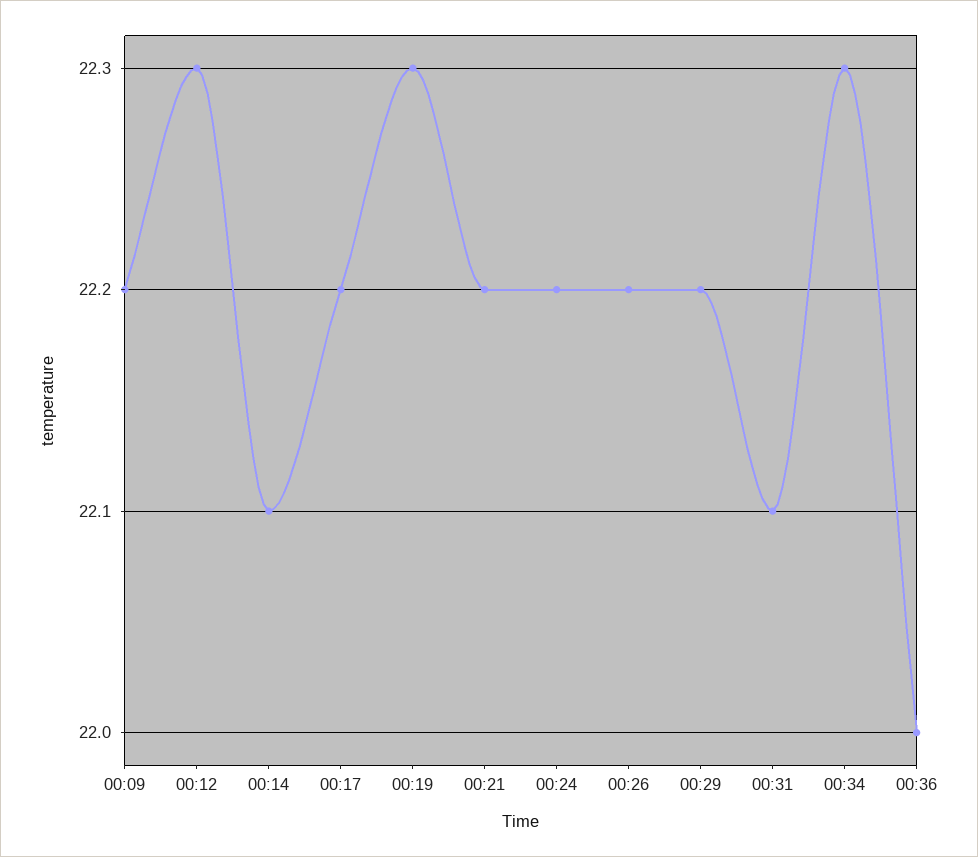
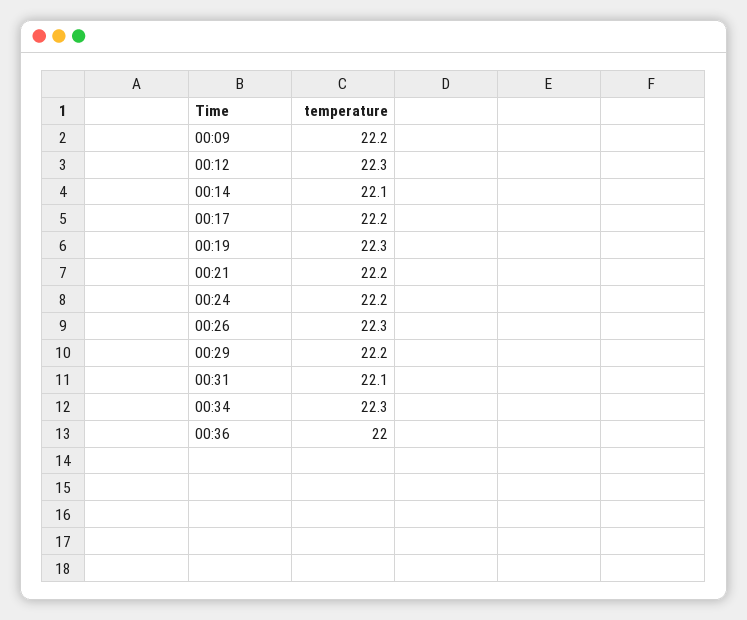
  {
    "00:09": 22.2,
    "00:12": 22.3,
    "00:14": 22.1,
    "00:17": 22.2,
    "00:19": 22.3,
    "00:21": 22.2,
    "00:24": 22.2,
-   "00:26": 22.2,
+   "00:26": 22.3,
    "00:29": 22.2,
    "00:31": 22.1,
    "00:34": 22.3,
    "00:36": 22
  }

